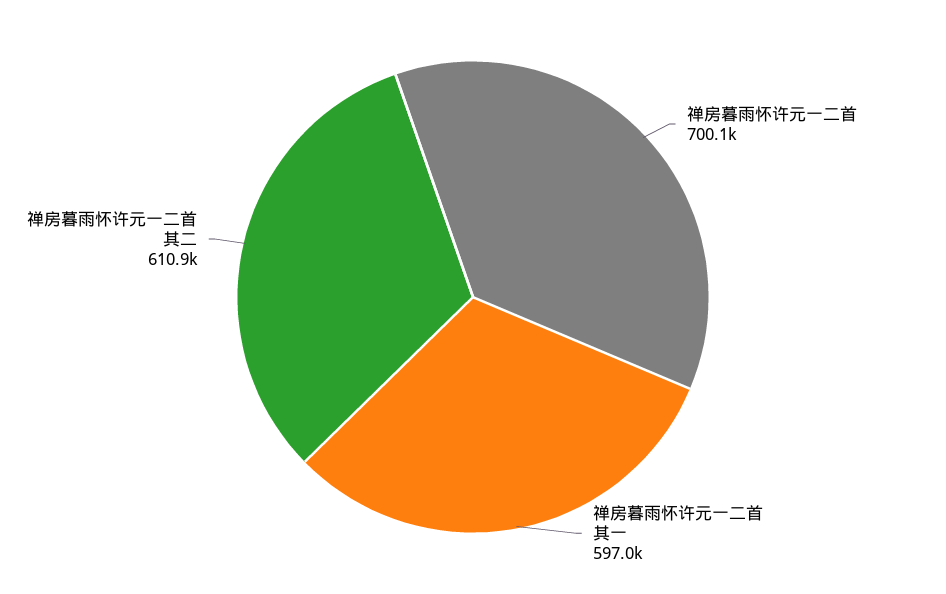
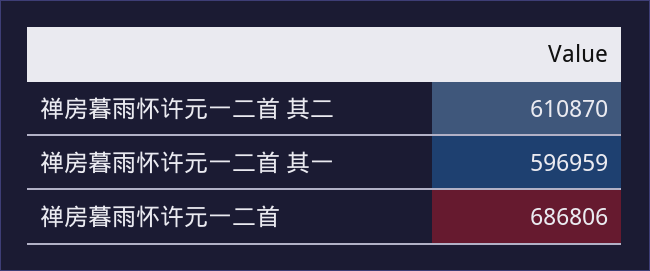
  {
-   "禅房暮雨怀许元一二首": 700100,
+   "禅房暮雨怀许元一二首": 686806,
    "禅房暮雨怀许元一二首 其一": 596959,
    "禅房暮雨怀许元一二首 其二": 610870
  }

